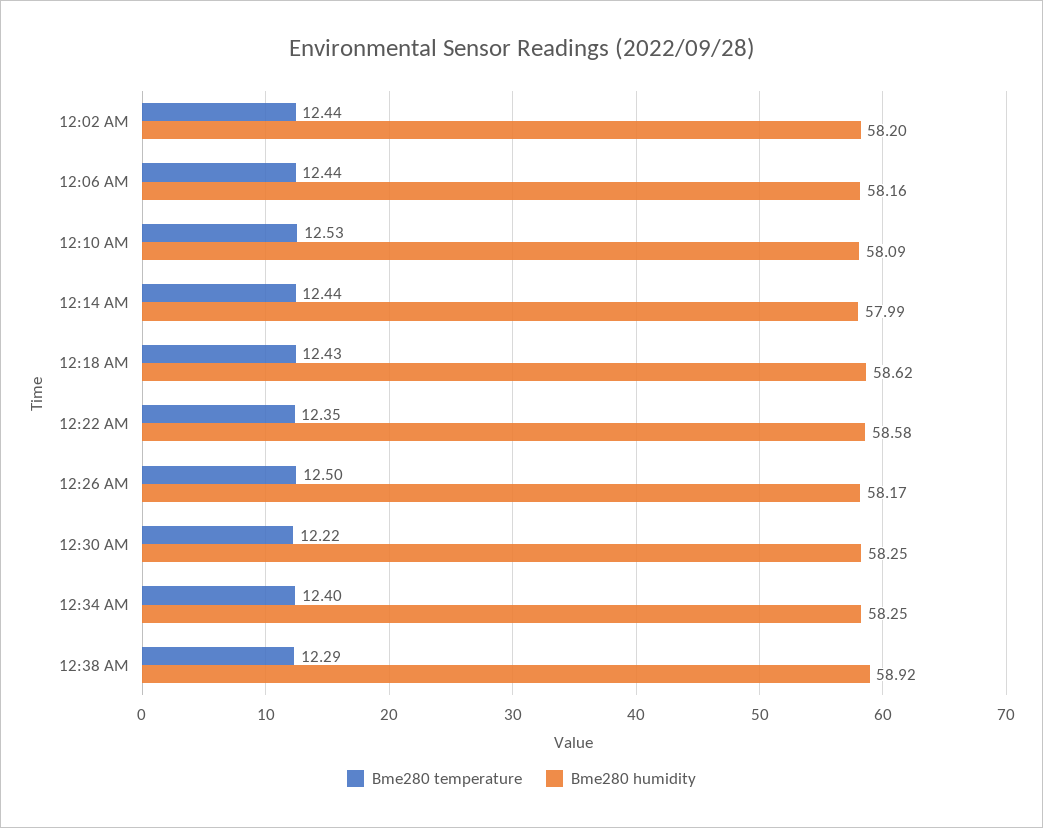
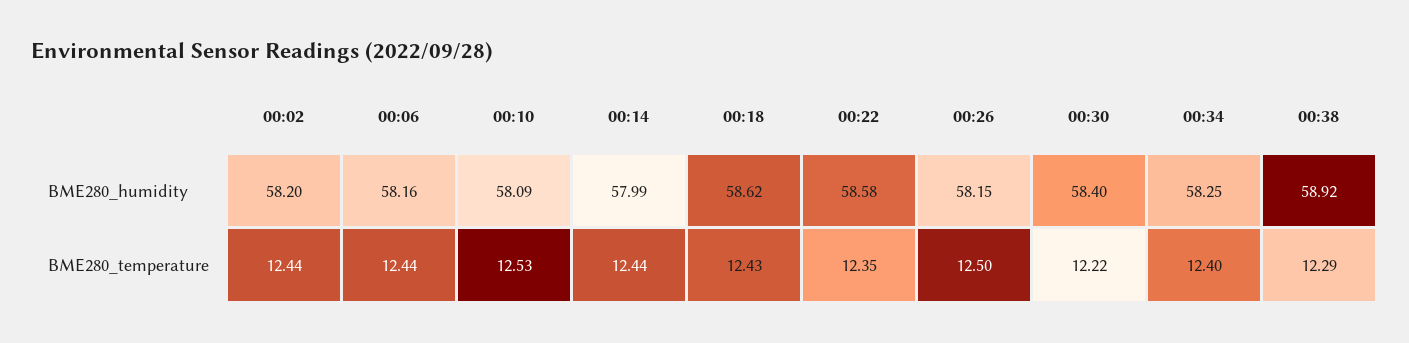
  {
    "Bme280 temperature": {
      "12:02 AM": 12.44,
      "12:06 AM": 12.44,
      "12:10 AM": 12.53,
      "12:14 AM": 12.44,
      "12:18 AM": 12.43,
      "12:22 AM": 12.35,
      "12:26 AM": 12.5,
      "12:30 AM": 12.22,
      "12:34 AM": 12.4,
      "12:38 AM": 12.29
    },
    "Bme280 humidity": {
      "12:02 AM": 58.2,
      "12:06 AM": 58.16,
      "12:10 AM": 58.09,
      "12:14 AM": 57.99,
      "12:18 AM": 58.62,
      "12:22 AM": 58.58,
-     "12:26 AM": 58.17,
+     "12:26 AM": 58.15,
-     "12:30 AM": 58.25,
+     "12:30 AM": 58.4,
      "12:34 AM": 58.25,
      "12:38 AM": 58.92
    }
  }

